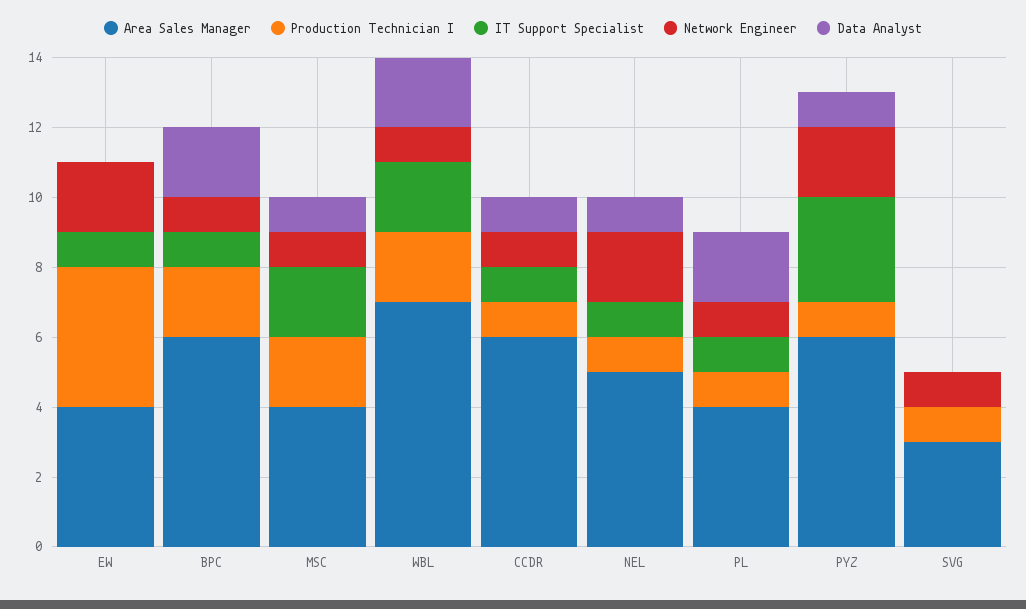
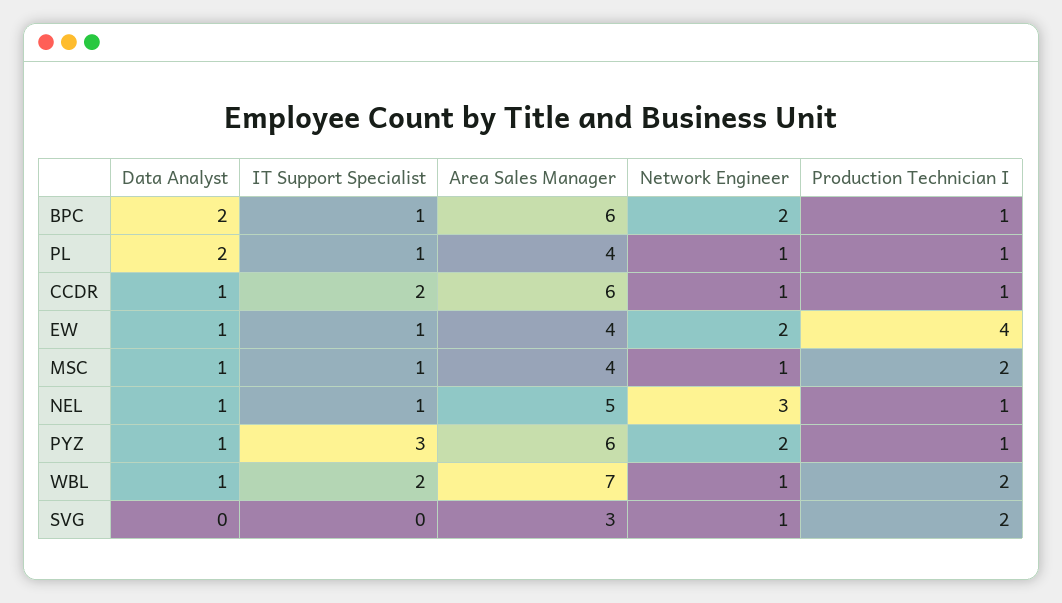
  {
    "Area Sales Manager": {
      "EW": 4,
      "BPC": 6,
      "MSC": 4,
      "WBL": 7,
      "CCDR": 6,
      "NEL": 5,
      "PL": 4,
      "PYZ": 6,
      "SVG": 3
    },
    "Production Technician I": {
      "EW": 4,
-     "BPC": 2,
+     "BPC": 1,
      "MSC": 2,
      "WBL": 2,
      "CCDR": 1,
      "NEL": 1,
      "PL": 1,
      "PYZ": 1,
-     "SVG": 1
+     "SVG": 2
    },
    "IT Support Specialist": {
      "EW": 1,
      "BPC": 1,
-     "MSC": 2,
+     "MSC": 1,
      "WBL": 2,
-     "CCDR": 1,
+     "CCDR": 2,
      "NEL": 1,
      "PL": 1,
      "PYZ": 3,
      "SVG": 0
    },
    "Network Engineer": {
      "EW": 2,
-     "BPC": 1,
+     "BPC": 2,
      "MSC": 1,
      "WBL": 1,
      "CCDR": 1,
-     "NEL": 2,
+     "NEL": 3,
      "PL": 1,
      "PYZ": 2,
      "SVG": 1
    },
    "Data Analyst": {
-     "EW": 0,
+     "EW": 1,
      "BPC": 2,
      "MSC": 1,
-     "WBL": 2,
+     "WBL": 1,
      "CCDR": 1,
      "NEL": 1,
      "PL": 2,
      "PYZ": 1,
      "SVG": 0
    }
  }

